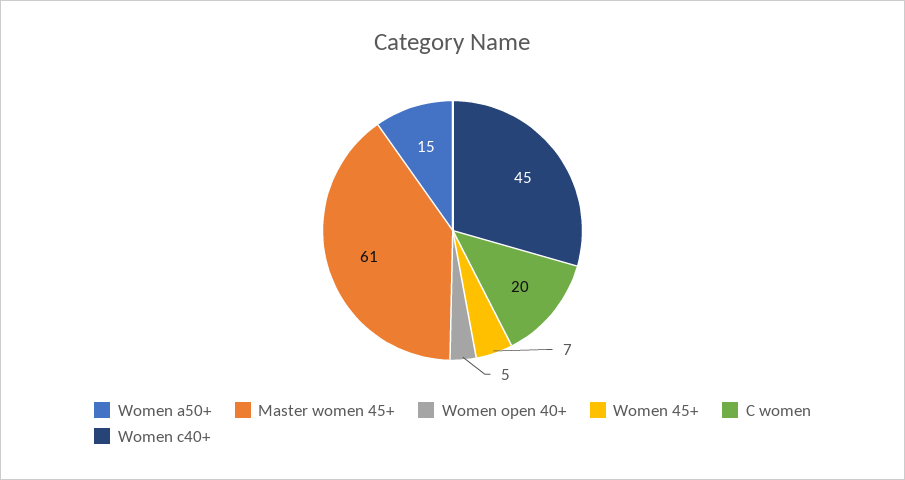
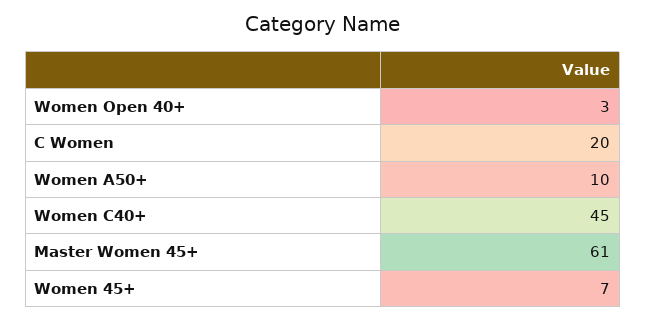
  {
-   "Women a50+": 15,
+   "Women a50+": 10,
    "Master women 45+": 61,
-   "Women open 40+": 5,
+   "Women open 40+": 3,
    "Women 45+": 7,
    "C women": 20,
    "Women c40+": 45
  }

